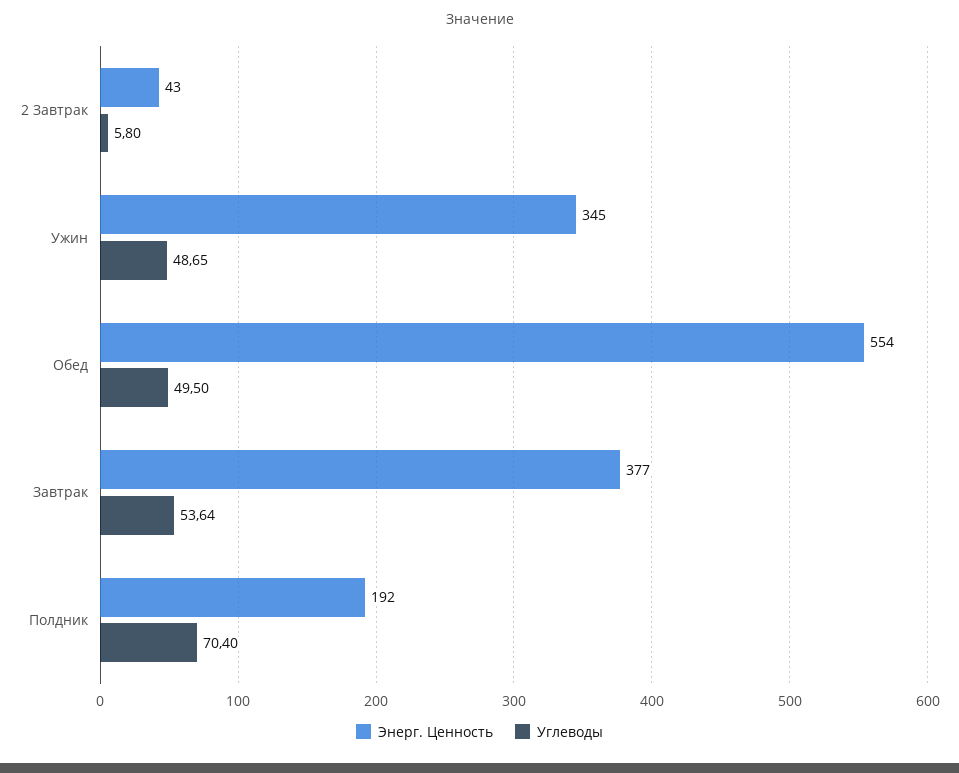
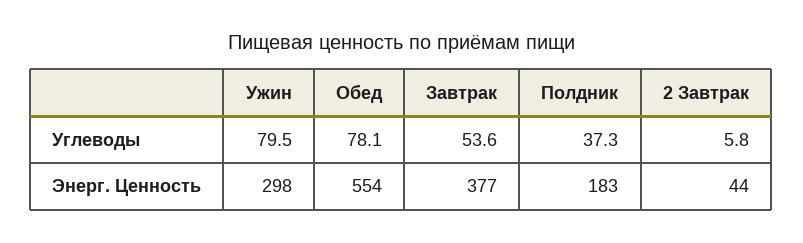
  {
    "Энерг. Ценность": {
-     "2 Завтрак": 43,
+     "2 Завтрак": 44,
-     "Ужин": 345,
+     "Ужин": 298,
      "Обед": 554,
      "Завтрак": 377,
-     "Полдник": 192
+     "Полдник": 183
    },
    "Углеводы": {
      "2 Завтрак": 5.8,
-     "Ужин": 48.65,
+     "Ужин": 79.5,
-     "Обед": 49.5,
+     "Обед": 78.1,
      "Завтрак": 53.64,
-     "Полдник": 70.4
+     "Полдник": 37.3
    }
  }

